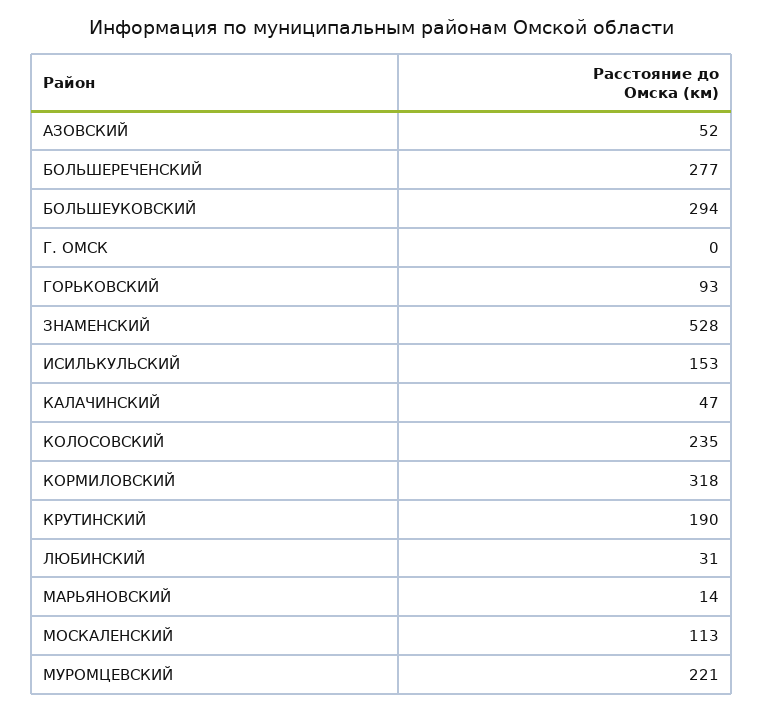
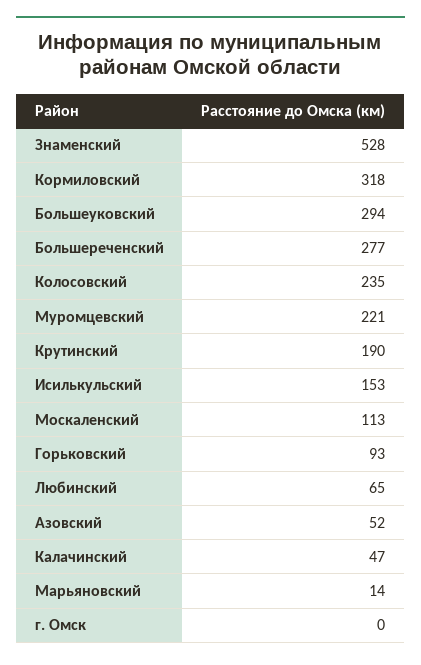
  {
    "АЗОВСКИЙ": 52,
    "БОЛЬШЕРЕЧЕНСКИЙ": 277,
    "БОЛЬШЕУКОВСКИЙ": 294,
    "Г. ОМСК": 0,
    "ГОРЬКОВСКИЙ": 93,
    "ЗНАМЕНСКИЙ": 528,
    "ИСИЛЬКУЛЬСКИЙ": 153,
    "КАЛАЧИНСКИЙ": 47,
    "КОЛОСОВСКИЙ": 235,
    "КОРМИЛОВСКИЙ": 318,
    "КРУТИНСКИЙ": 190,
-   "ЛЮБИНСКИЙ": 31,
+   "ЛЮБИНСКИЙ": 65,
    "МАРЬЯНОВСКИЙ": 14,
    "МОСКАЛЕНСКИЙ": 113,
    "МУРОМЦЕВСКИЙ": 221
  }

